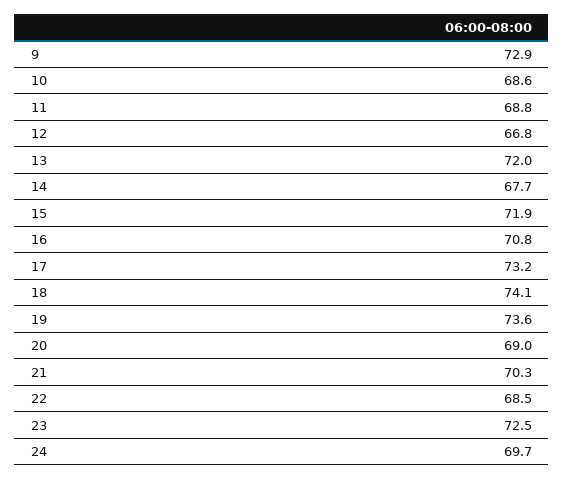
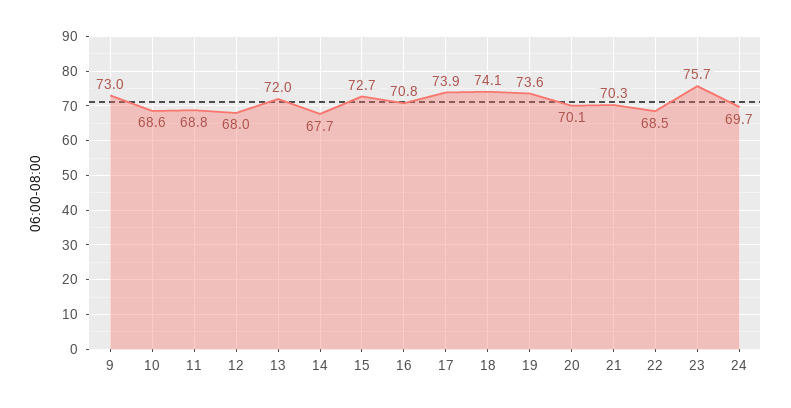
  {
-   "9": 72.9,
+   "9": 73,
    "10": 68.6,
    "11": 68.8,
-   "12": 66.8,
+   "12": 68,
    "13": 72,
    "14": 67.7,
-   "15": 71.9,
+   "15": 72.7,
    "16": 70.8,
-   "17": 73.2,
+   "17": 73.9,
    "18": 74.1,
    "19": 73.6,
-   "20": 69,
+   "20": 70.1,
    "21": 70.3,
    "22": 68.5,
-   "23": 72.5,
+   "23": 75.7,
    "24": 69.7
  }

